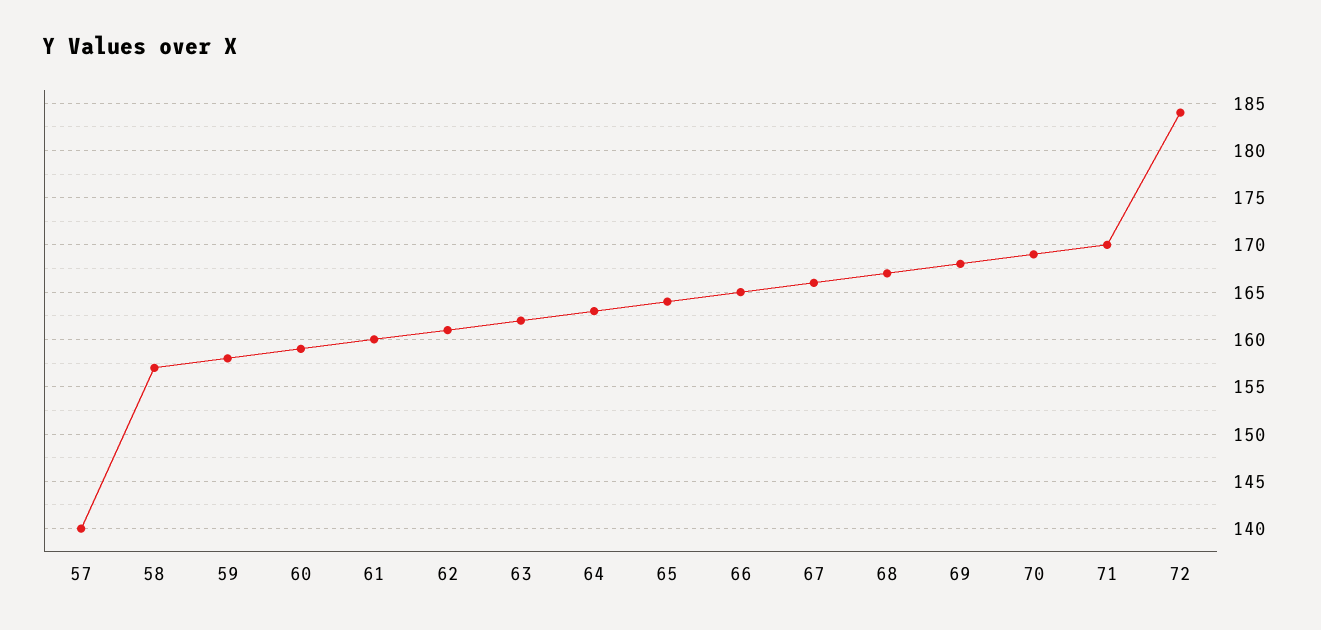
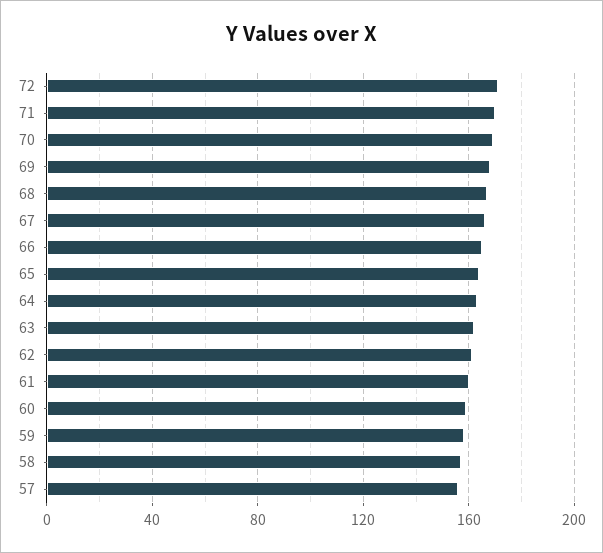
  {
-   "57": 140,
+   "57": 155,
    "58": 157,
    "59": 158,
    "60": 159,
    "61": 160,
    "62": 161,
    "63": 162,
    "64": 163,
    "65": 164,
    "66": 165,
    "67": 166,
    "68": 167,
    "69": 168,
    "70": 169,
    "71": 170,
-   "72": 184
+   "72": 170
  }

